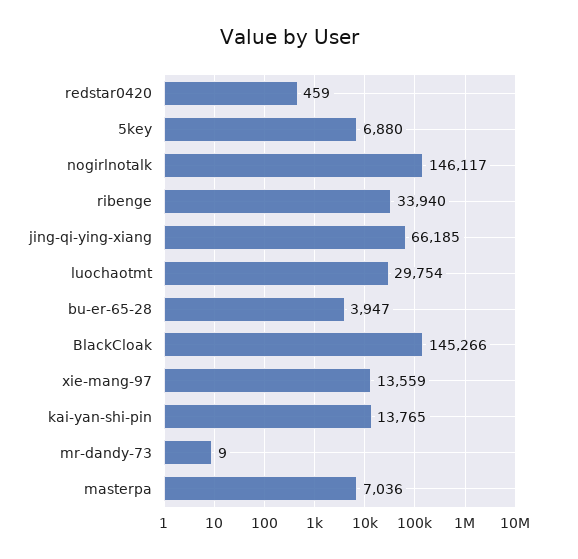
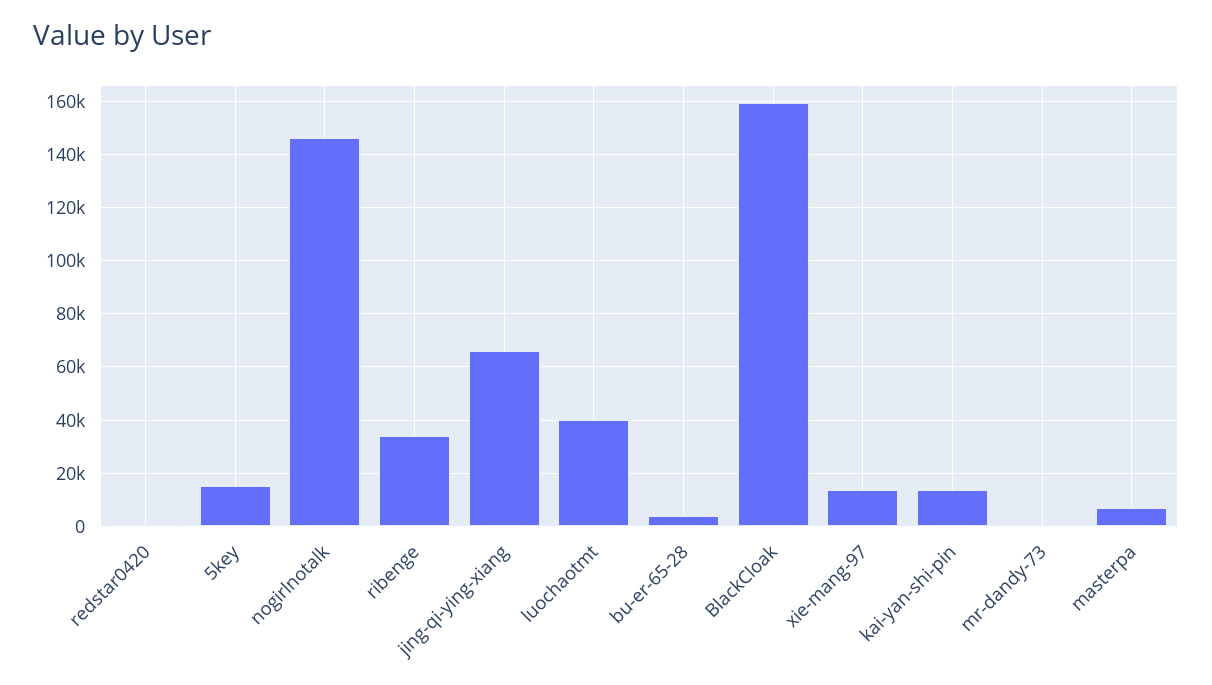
  {
    "redstar0420": 459,
-   "5key": 6880,
+   "5key": 15000,
    "nogirlnotalk": 146117,
    "ribenge": 33940,
    "jing-qi-ying-xiang": 66185,
-   "luochaotmt": 29754,
+   "luochaotmt": 40000,
    "bu-er-65-28": 3947,
-   "BlackCloak": 145266,
+   "BlackCloak": 160000,
    "xie-mang-97": 13559,
    "kai-yan-shi-pin": 13765,
    "mr-dandy-73": 9,
    "masterpa": 7036
  }

